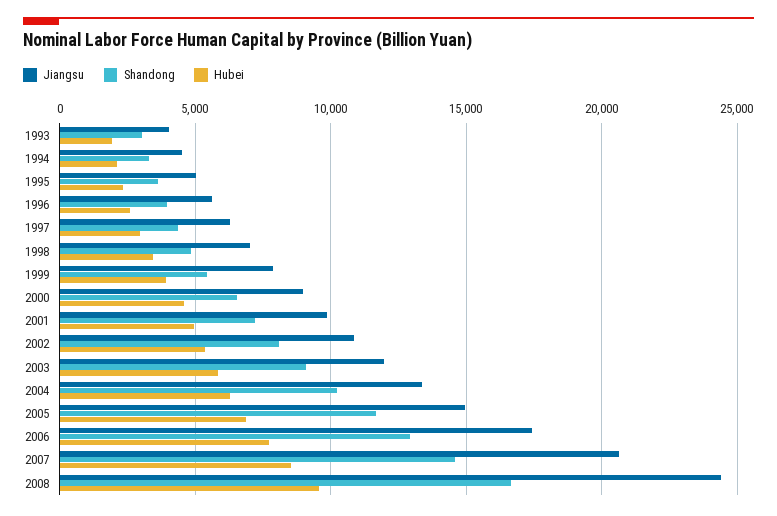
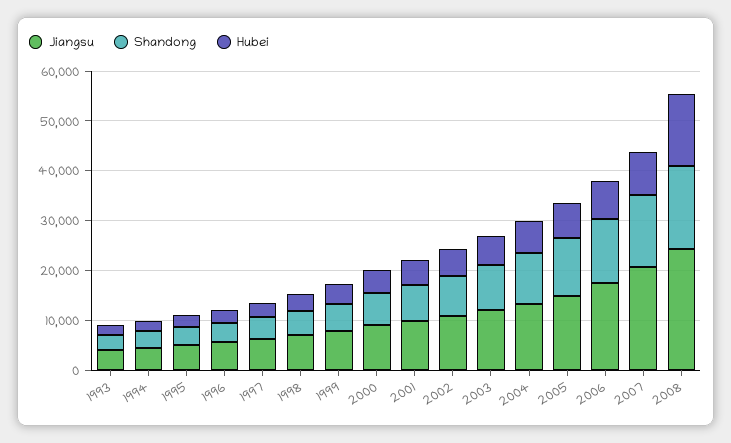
  {
    "Jiangsu": {
      "1993": 4000,
      "1994": 4500,
      "1995": 5000,
      "1996": 5500,
      "1997": 6500,
      "1998": 7000,
      "1999": 8000,
      "2000": 9000,
      "2001": 10000,
      "2002": 11000,
      "2003": 12000,
      "2004": 13500,
      "2005": 15000,
      "2006": 17500,
      "2007": 20500,
      "2008": 24500
    },
    "Shandong": {
      "1993": 3000,
      "1994": 3500,
      "1995": 3500,
      "1996": 4000,
      "1997": 4500,
      "1998": 5000,
      "1999": 5500,
      "2000": 6500,
      "2001": 7000,
      "2002": 8000,
      "2003": 9000,
      "2004": 10000,
      "2005": 11500,
      "2006": 13000,
      "2007": 14500,
      "2008": 16500
    },
    "Hubei": {
      "1993": 2000,
      "1994": 2000,
      "1995": 2500,
      "1996": 2500,
      "1997": 3000,
      "1998": 3500,
      "1999": 4000,
      "2000": 4500,
      "2001": 5000,
      "2002": 5500,
      "2003": 6000,
      "2004": 6500,
      "2005": 7000,
      "2006": 7500,
      "2007": 8500,
-     "2008": 9500
+     "2008": 14000
    }
  }

